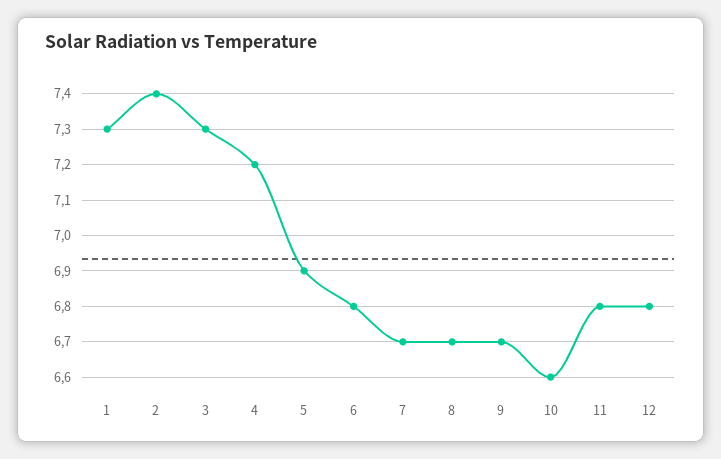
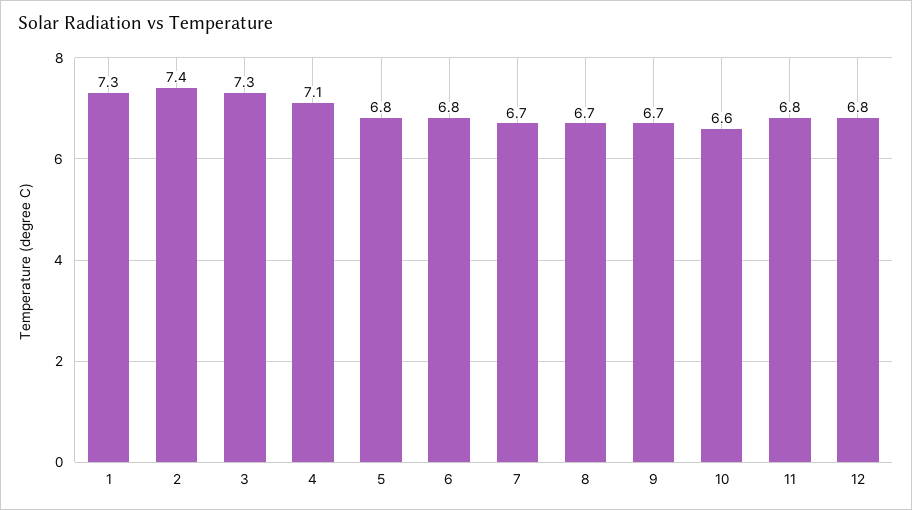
  {
    "1": 7.3,
    "2": 7.4,
    "3": 7.3,
-   "4": 7.2,
+   "4": 7.1,
-   "5": 6.9,
+   "5": 6.8,
    "6": 6.8,
    "7": 6.7,
    "8": 6.7,
    "9": 6.7,
    "10": 6.6,
    "11": 6.8,
    "12": 6.8
  }

